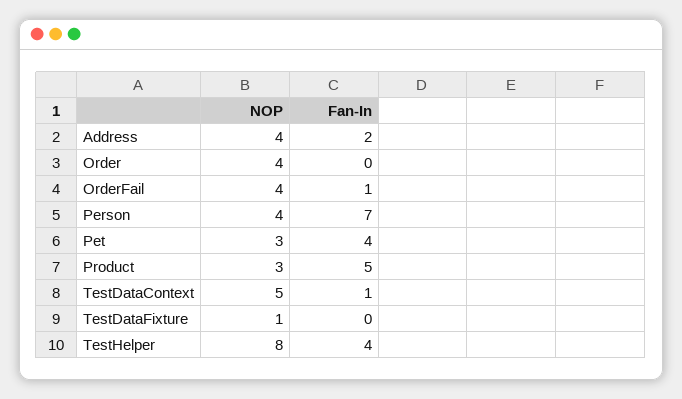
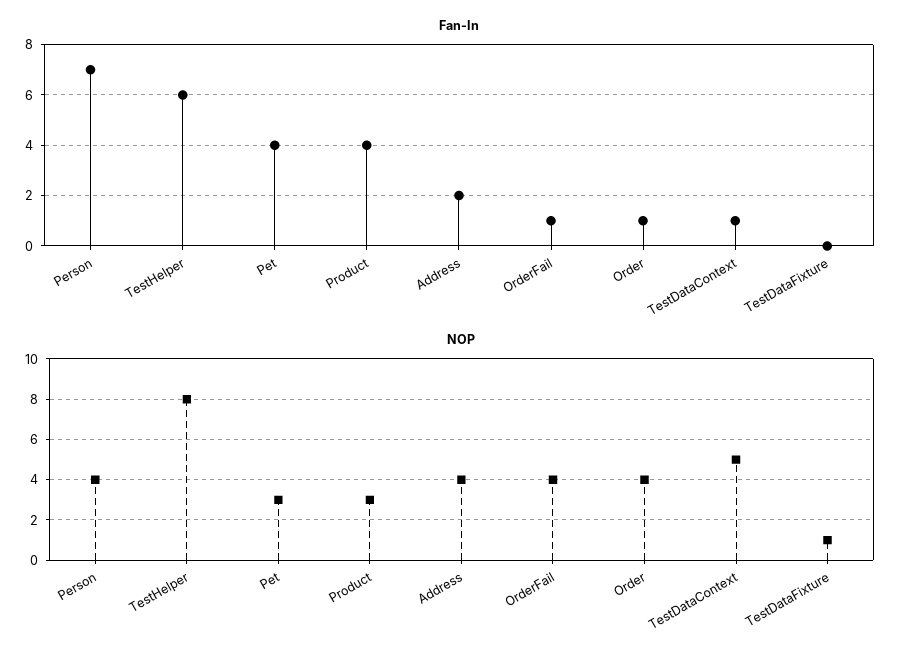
  {
    "NOP": {
      "Address": 4,
      "Order": 4,
      "OrderFail": 4,
      "Person": 4,
      "Pet": 3,
      "Product": 3,
      "TestDataContext": 5,
      "TestDataFixture": 1,
      "TestHelper": 8
    },
    "Fan-In": {
      "Address": 2,
-     "Order": 0,
+     "Order": 1,
      "OrderFail": 1,
      "Person": 7,
      "Pet": 4,
-     "Product": 5,
+     "Product": 4,
      "TestDataContext": 1,
      "TestDataFixture": 0,
-     "TestHelper": 4
+     "TestHelper": 6
    }
  }

